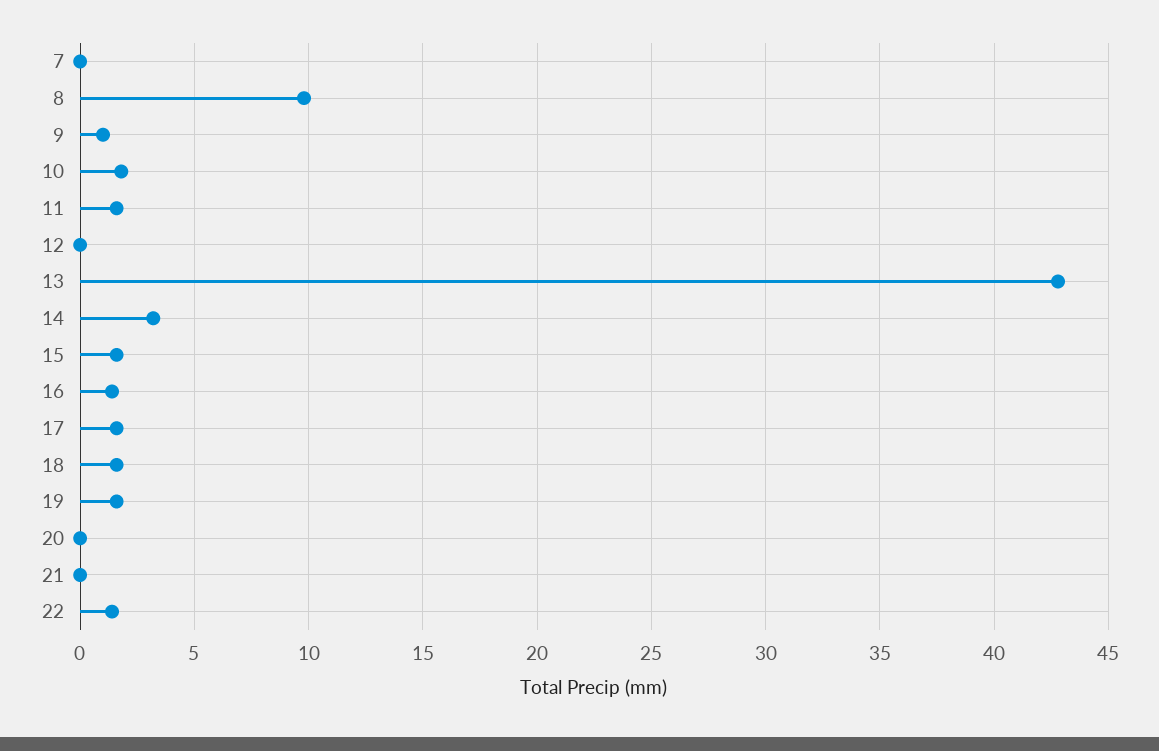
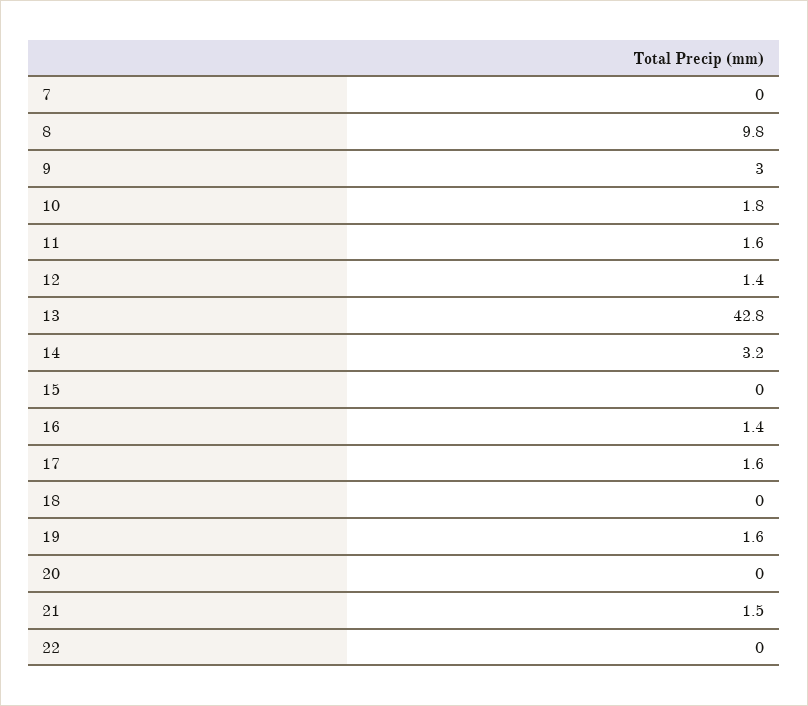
  {
    "7": 0,
    "8": 9.8,
-   "9": 1,
+   "9": 3,
    "10": 1.8,
    "11": 1.6,
-   "12": 0,
+   "12": 1.4,
    "13": 42.8,
    "14": 3.2,
-   "15": 1.5,
+   "15": 0,
    "16": 1.4,
    "17": 1.6,
-   "18": 1.5,
+   "18": 0,
    "19": 1.6,
    "20": 0,
-   "21": 0,
+   "21": 1.5,
-   "22": 1.5
+   "22": 0
  }

